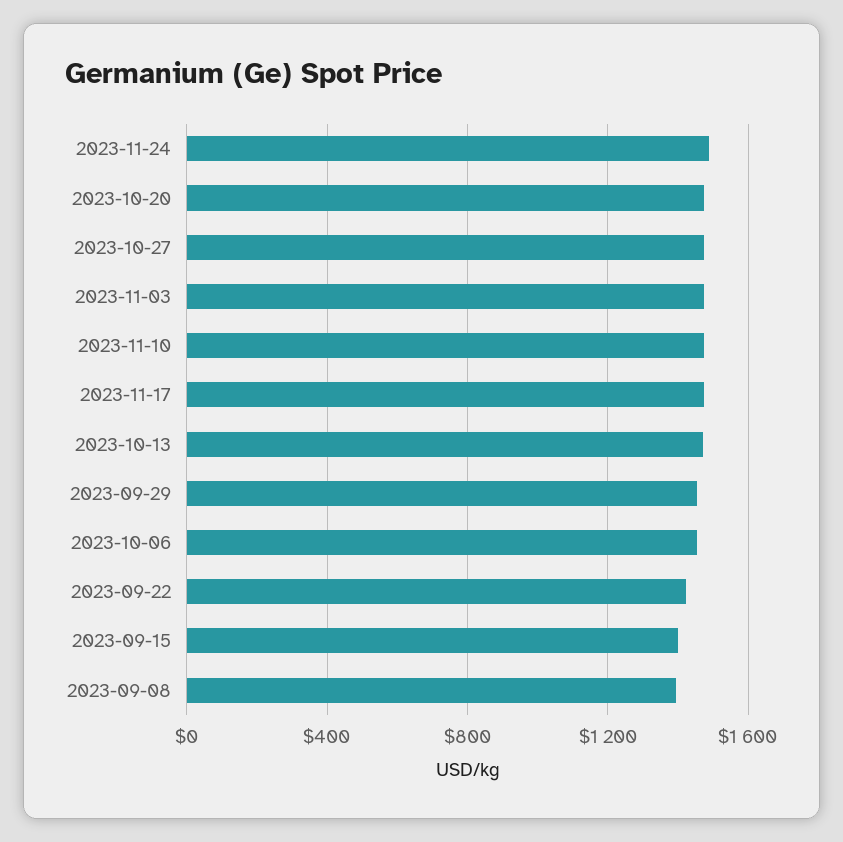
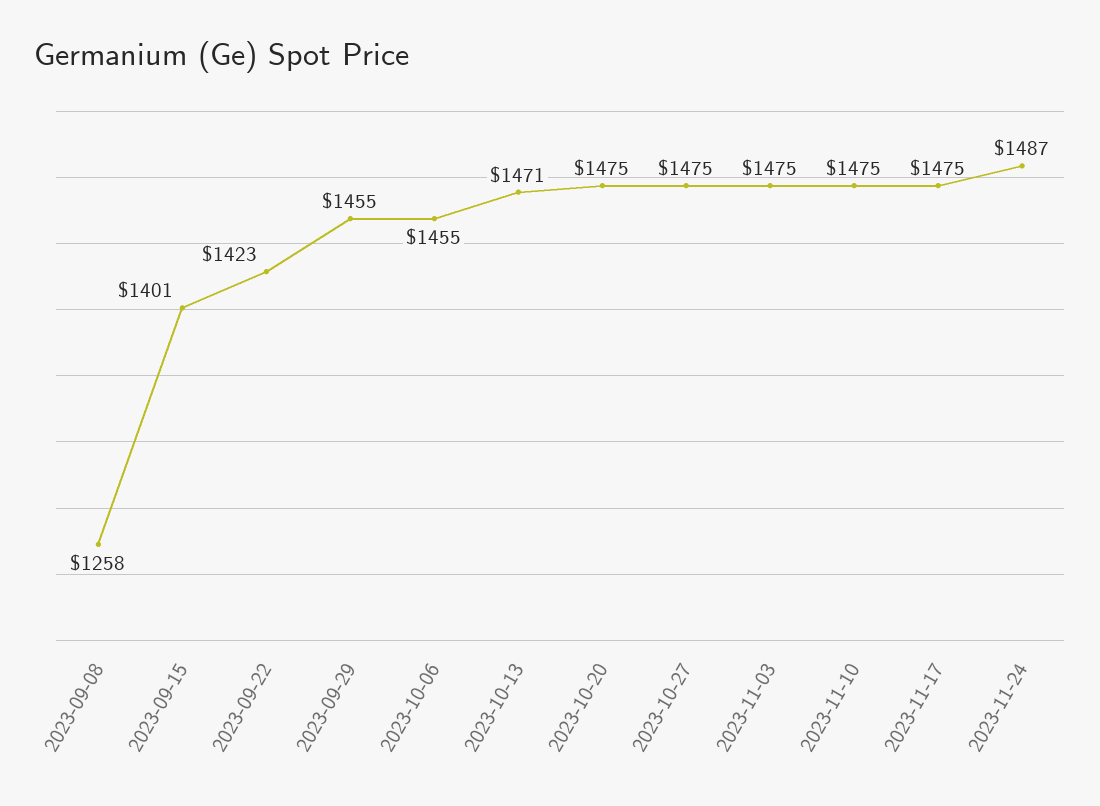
  {
    "2023-11-24": 1487,
    "2023-10-20": 1475,
    "2023-10-27": 1475,
    "2023-11-03": 1475,
    "2023-11-10": 1475,
    "2023-11-17": 1475,
    "2023-10-13": 1471,
    "2023-09-29": 1455,
    "2023-10-06": 1455,
    "2023-09-22": 1423,
    "2023-09-15": 1401,
-   "2023-09-08": 1400
+   "2023-09-08": 1258
  }

